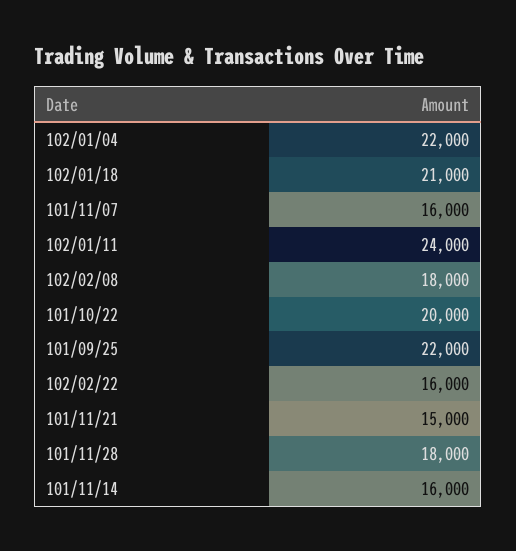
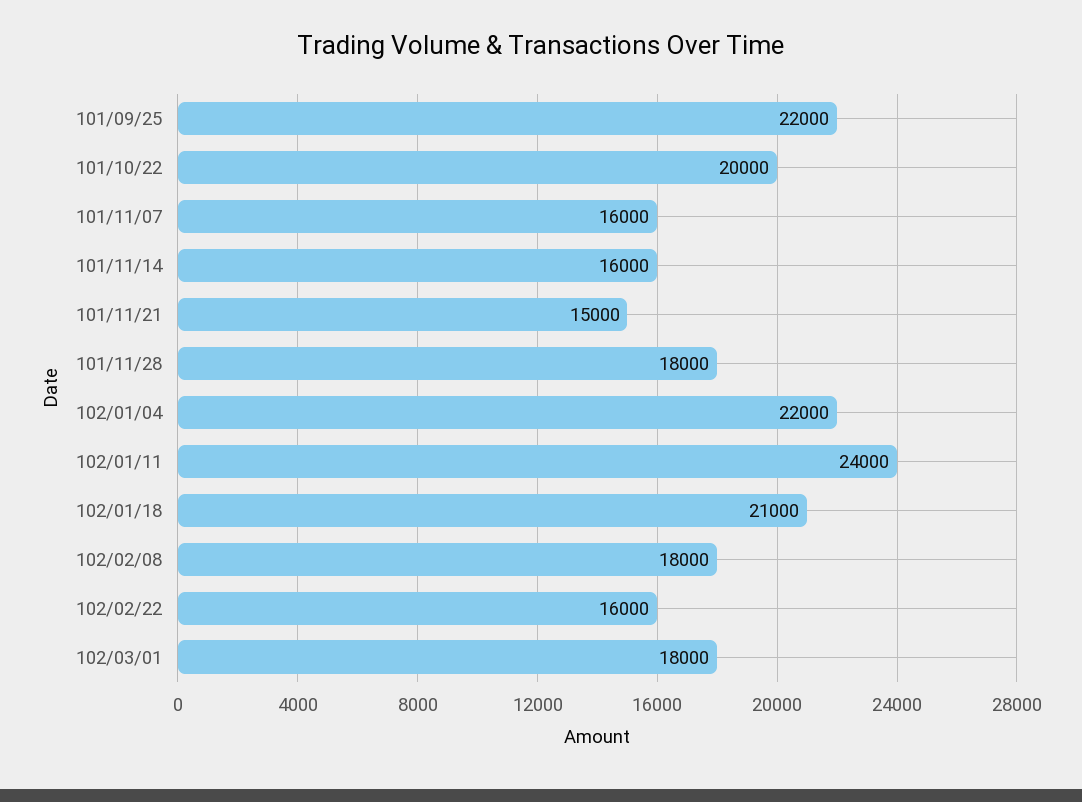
  {
    "102/01/04": 22000,
    "102/01/18": 21000,
    "101/11/07": 16000,
    "102/01/11": 24000,
    "102/02/08": 18000,
    "101/10/22": 20000,
    "101/09/25": 22000,
    "102/02/22": 16000,
    "101/11/21": 15000,
    "101/11/28": 18000,
-   "101/11/14": 16000
+   "101/11/14": 16000,
+   "102/03/01": 18000
  }

